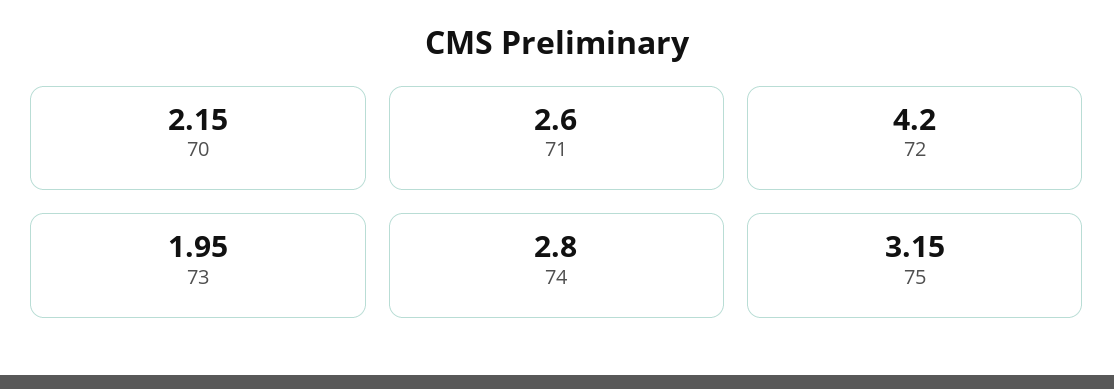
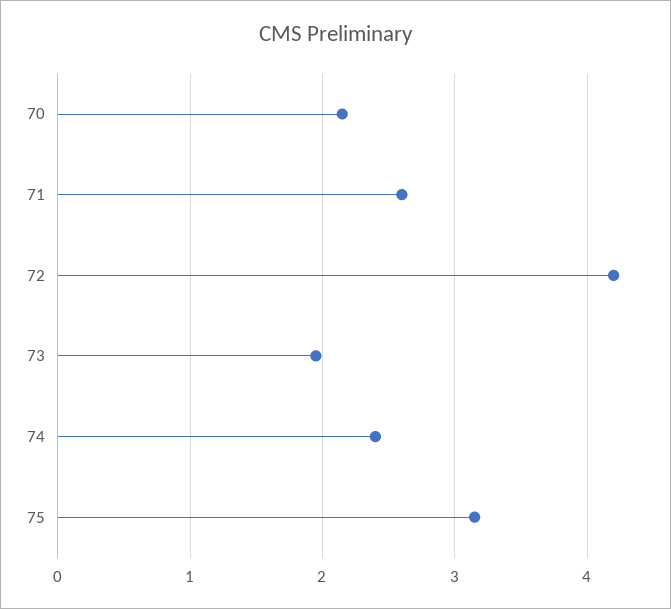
  {
    "70": 2.15,
    "71": 2.6,
    "72": 4.2,
    "73": 1.95,
-   "74": 2.8,
+   "74": 2.4,
    "75": 3.15
  }

